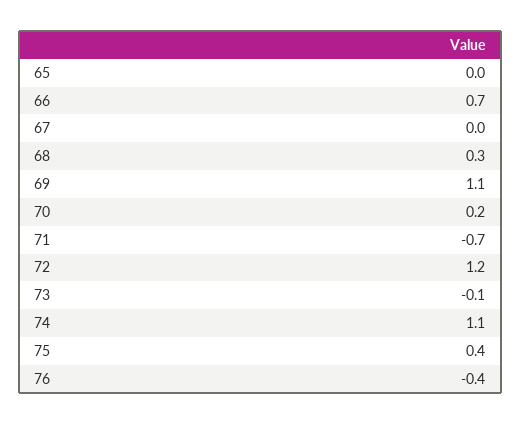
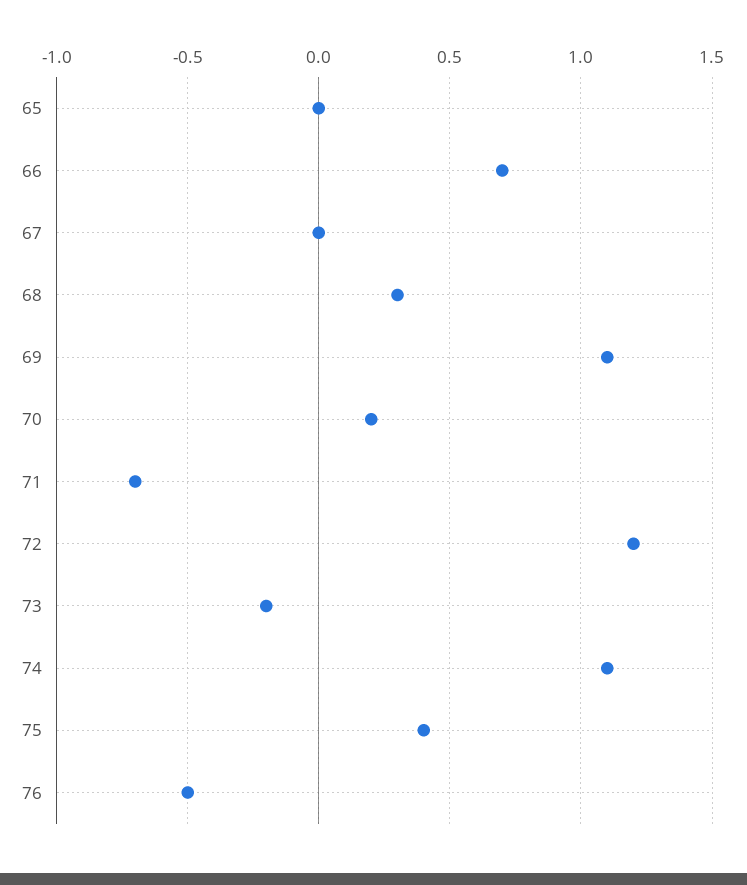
  {
    "65": 0,
    "66": 0.7,
    "67": 0,
    "68": 0.3,
    "69": 1.1,
    "70": 0.2,
    "71": -0.7,
    "72": 1.2,
-   "73": -0.1,
+   "73": -0.2,
    "74": 1.1,
    "75": 0.4,
-   "76": -0.4
+   "76": -0.5
  }

